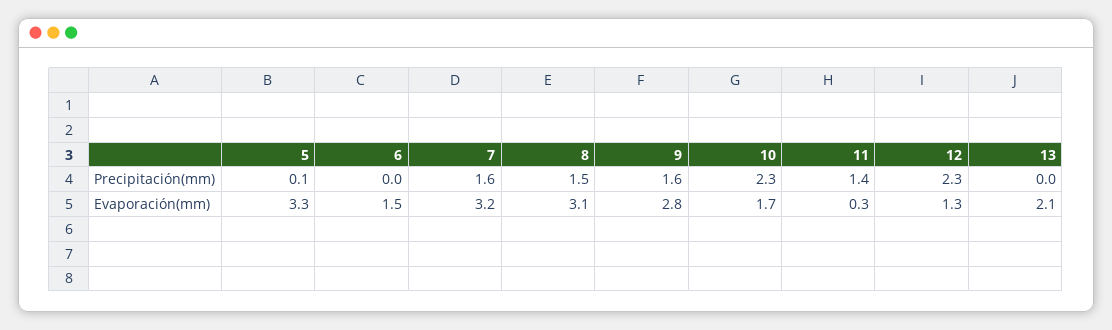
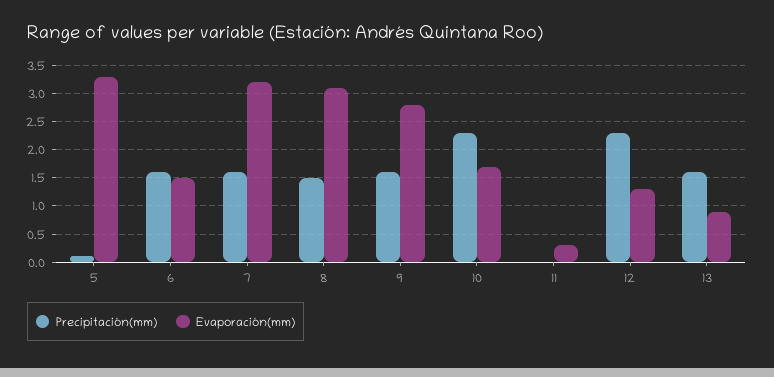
  {
    "Precipitación(mm)": {
      "5": 0.1,
-     "6": 0,
+     "6": 1.5,
      "7": 1.6,
      "8": 1.5,
      "9": 1.6,
      "10": 2.3,
-     "11": 1.4,
+     "11": 0,
      "12": 2.3,
-     "13": 0
+     "13": 1.5
    },
    "Evaporación(mm)": {
      "5": 3.3,
      "6": 1.5,
      "7": 3.2,
      "8": 3.1,
      "9": 2.8,
      "10": 1.7,
      "11": 0.3,
      "12": 1.3,
-     "13": 2.1
+     "13": 1
    }
  }

